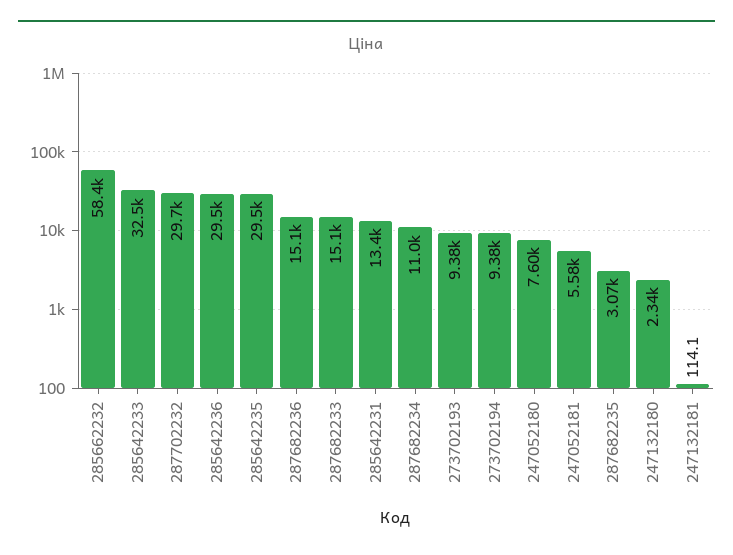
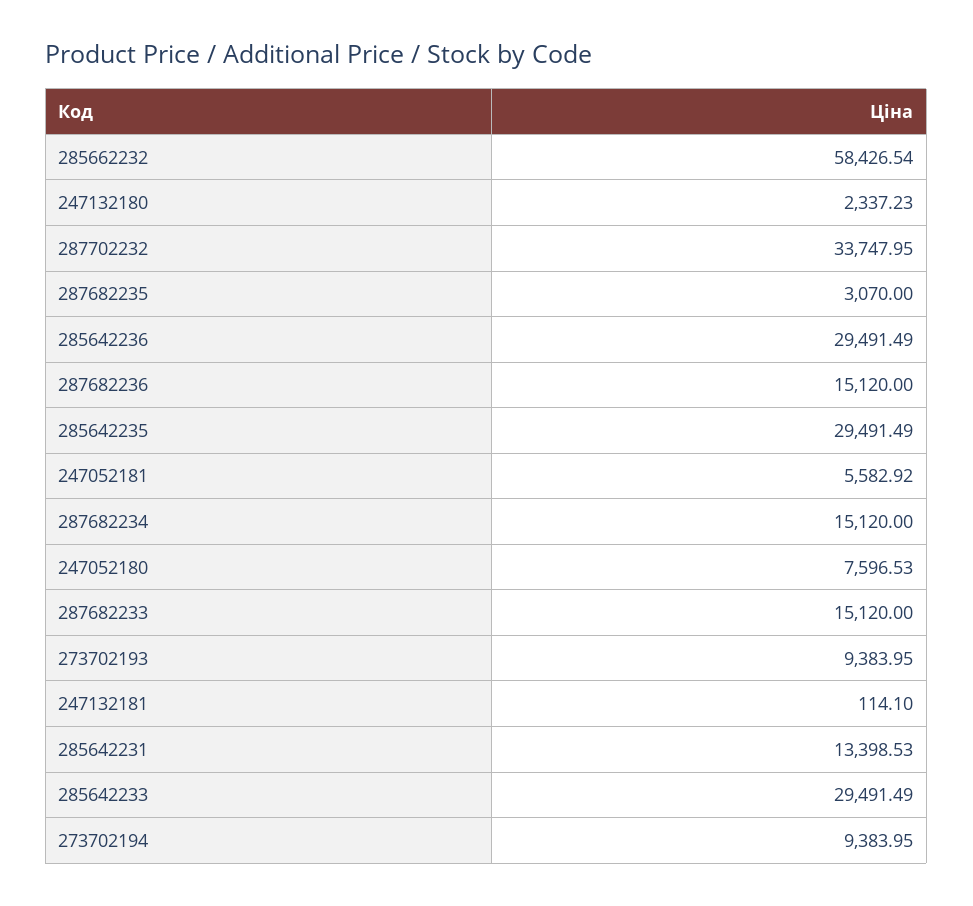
  {
    "285662232": 58426.54,
-   "285642233": 32500,
+   "285642233": 29491.49,
-   "287702232": 29700,
+   "287702232": 33747.95,
    "285642236": 29491.49,
    "285642235": 29491.49,
    "287682236": 15120,
    "287682233": 15120,
    "285642231": 13398.53,
-   "287682234": 11000,
+   "287682234": 15120,
    "273702193": 9383.95,
    "273702194": 9383.95,
    "247052180": 7596.53,
    "247052181": 5582.92,
    "287682235": 3070,
    "247132180": 2337.23,
    "247132181": 114.1
  }

